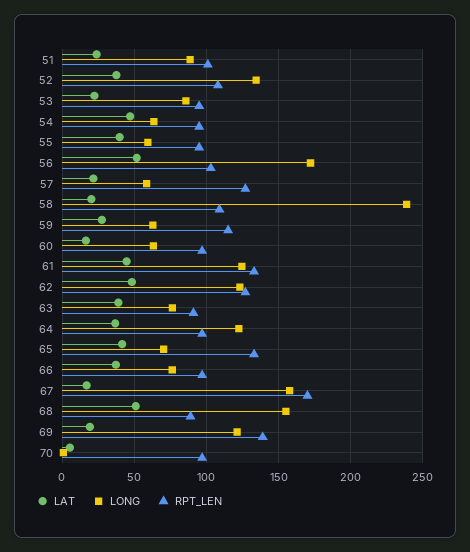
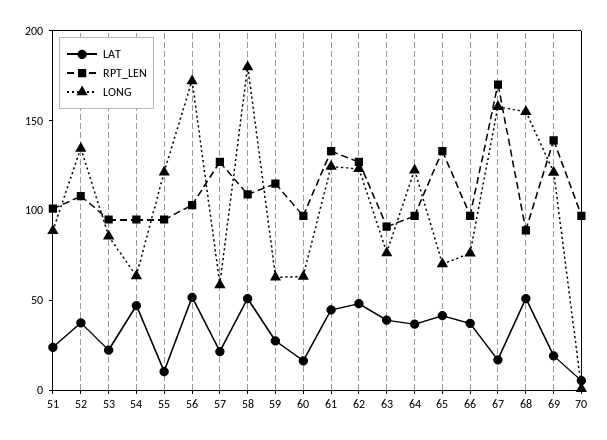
  {
    "LAT": {
      "51": 25,
      "52": 40,
      "53": 20,
      "54": 45,
-     "55": 40,
+     "55": 10,
      "56": 50,
      "57": 20,
-     "58": 20,
+     "58": 50,
      "59": 30,
      "60": 15,
      "61": 45,
      "62": 50,
      "63": 40,
      "64": 35,
      "65": 40,
      "66": 35,
      "67": 15,
      "68": 50,
      "69": 20,
      "70": 5
    },
    "LONG": {
      "51": 90,
      "52": 135,
      "53": 85,
      "54": 65,
-     "55": 60,
+     "55": 120,
      "56": 170,
      "57": 60,
-     "58": 240,
+     "58": 180,
      "59": 65,
      "60": 65,
      "61": 125,
      "62": 125,
      "63": 75,
      "64": 120,
      "65": 70,
      "66": 75,
      "67": 160,
      "68": 155,
      "69": 120,
      "70": 0
    },
    "RPT_LEN": {
      "51": 100,
      "52": 110,
      "53": 95,
      "54": 95,
      "55": 95,
      "56": 105,
      "57": 125,
      "58": 110,
      "59": 115,
      "60": 95,
      "61": 135,
      "62": 125,
      "63": 90,
      "64": 95,
      "65": 135,
      "66": 95,
      "67": 170,
      "68": 90,
      "69": 140,
      "70": 95
    }
  }

